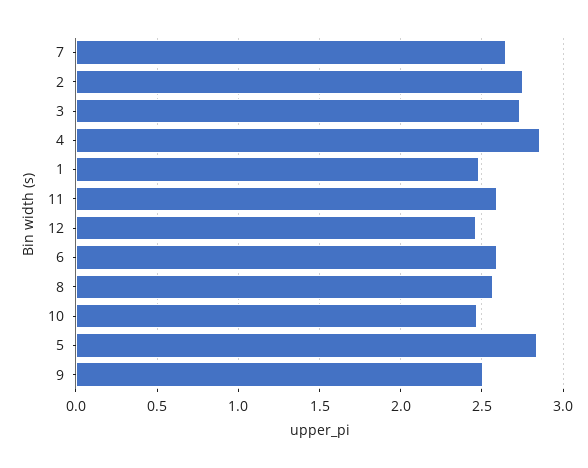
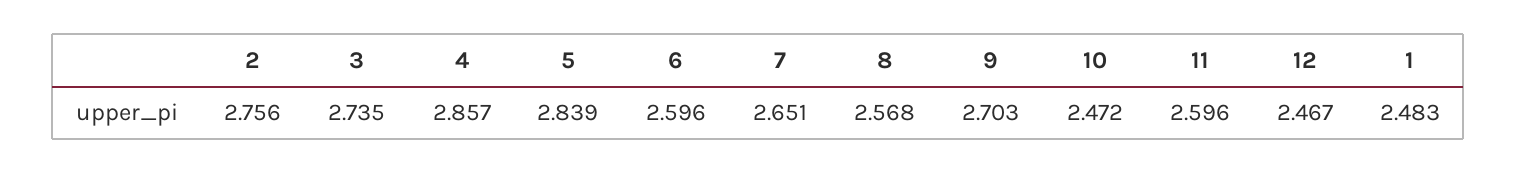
  {
    "7": 2.651,
    "2": 2.756,
    "3": 2.735,
    "4": 2.857,
    "1": 2.483,
    "11": 2.596,
    "12": 2.467,
    "6": 2.596,
    "8": 2.568,
    "10": 2.472,
    "5": 2.839,
-   "9": 2.5
+   "9": 2.703
  }

